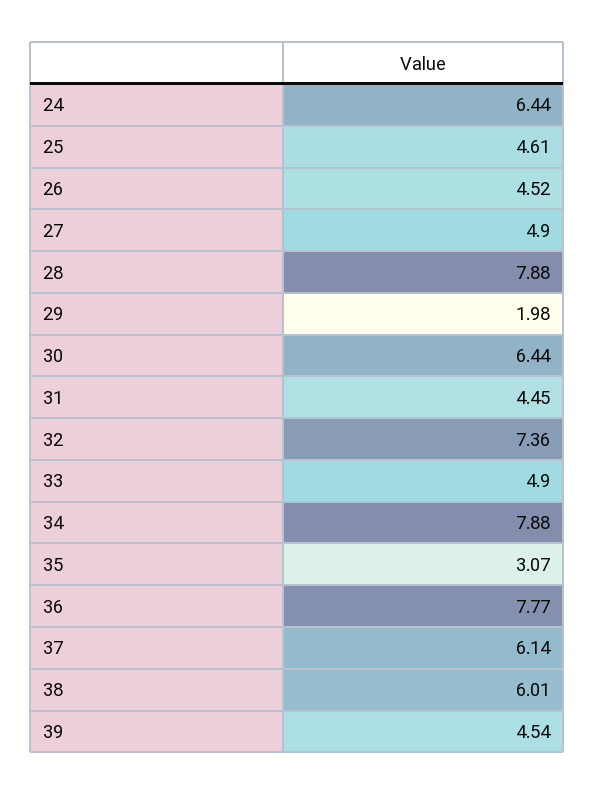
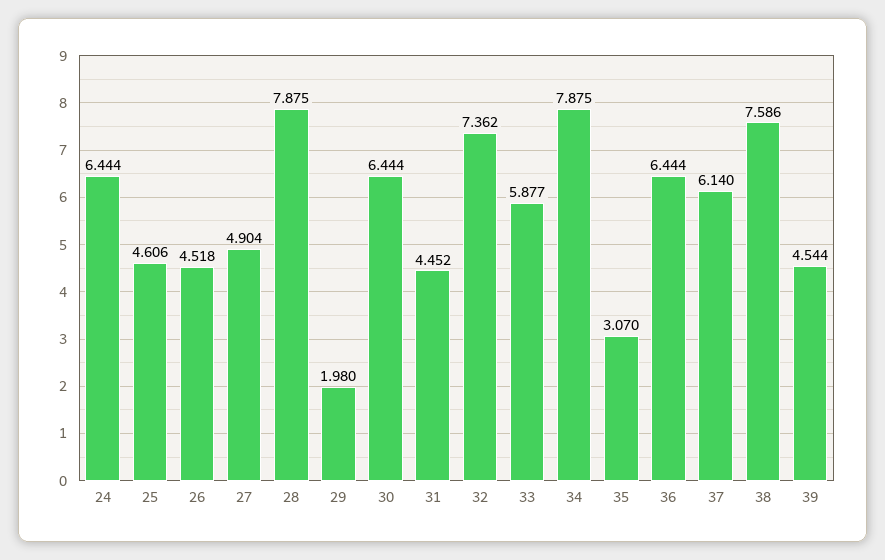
  {
    "24": 6.444,
    "25": 4.606,
    "26": 4.518,
    "27": 4.904,
    "28": 7.875,
    "29": 1.98,
    "30": 6.444,
    "31": 4.452,
    "32": 7.362,
-   "33": 4.9,
+   "33": 5.877,
    "34": 7.875,
    "35": 3.07,
-   "36": 7.77,
+   "36": 6.444,
    "37": 6.14,
-   "38": 6.01,
+   "38": 7.586,
    "39": 4.544
  }

